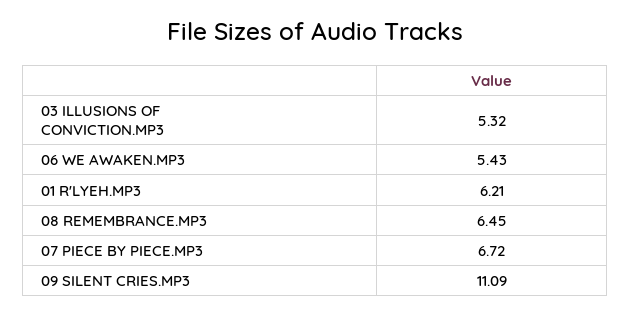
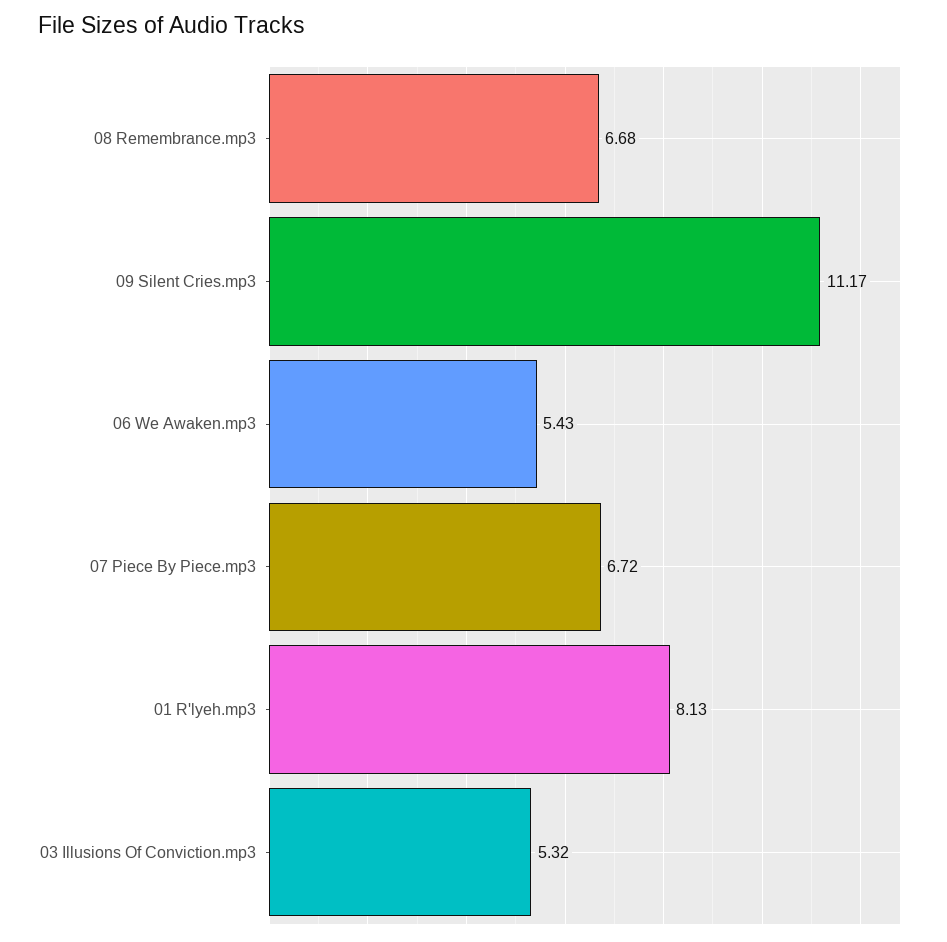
  {
    "03 ILLUSIONS OF CONVICTION.MP3": 5.32,
    "06 WE AWAKEN.MP3": 5.43,
-   "01 R'LYEH.MP3": 6.21,
+   "01 R'LYEH.MP3": 8.13,
-   "08 REMEMBRANCE.MP3": 6.45,
+   "08 REMEMBRANCE.MP3": 6.68,
    "07 PIECE BY PIECE.MP3": 6.72,
-   "09 SILENT CRIES.MP3": 11.09
+   "09 SILENT CRIES.MP3": 11.17
  }

